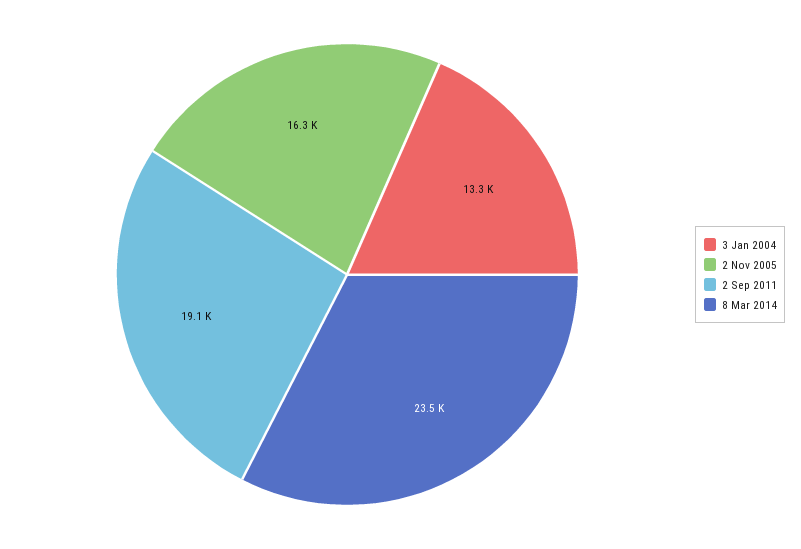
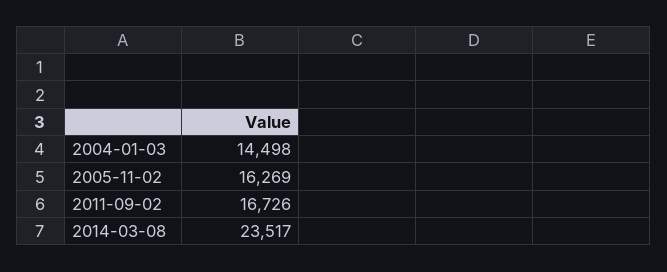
  {
-   "3 Jan 2004": 13300,
+   "3 Jan 2004": 14498,
    "2 Nov 2005": 16269,
-   "2 Sep 2011": 19100,
+   "2 Sep 2011": 16726,
    "8 Mar 2014": 23517
  }

